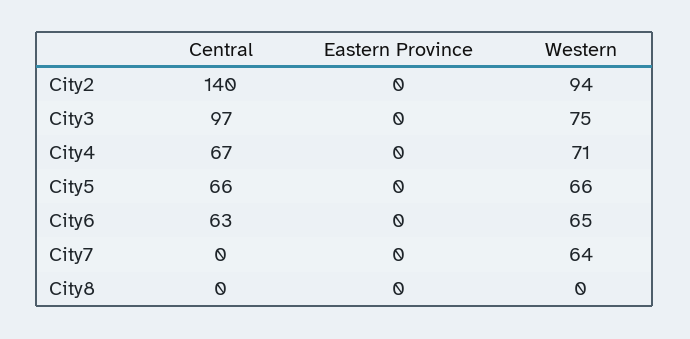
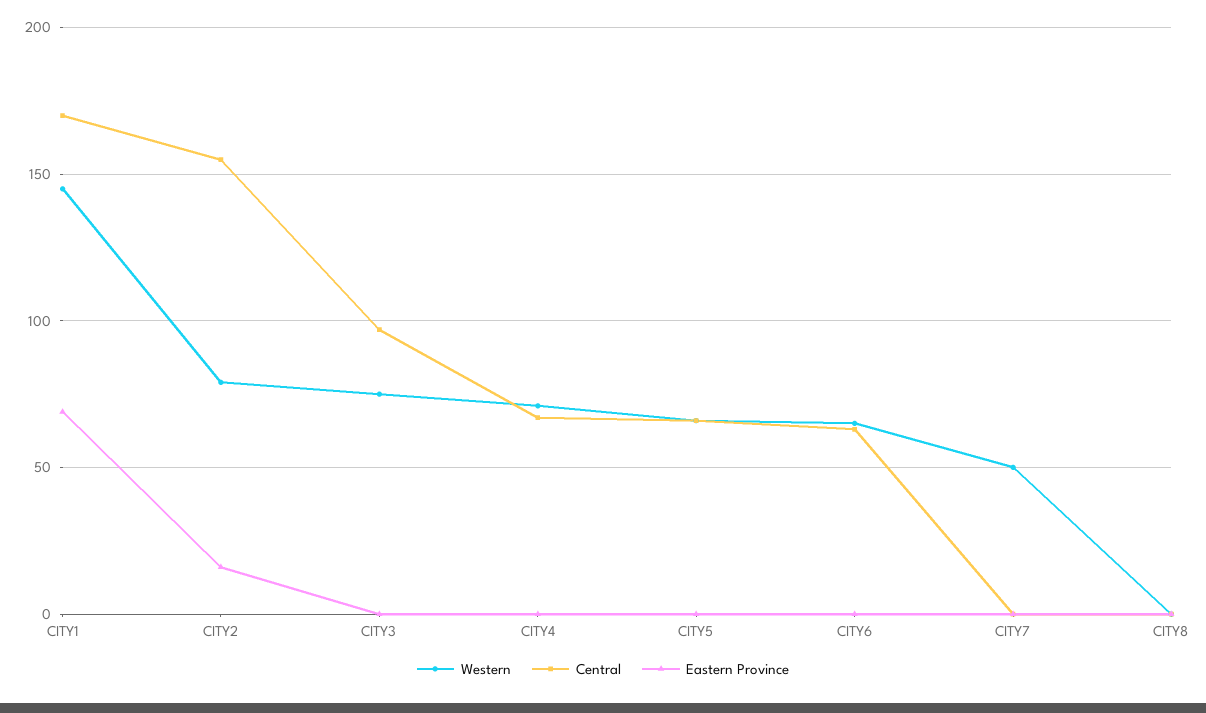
  {
    "Central": {
-     "City2": 140,
+     "City2": 155,
      "City3": 97,
      "City4": 67,
      "City5": 66,
      "City6": 63,
      "City7": 0,
-     "City8": 0
+     "City8": 0,
+     "CITY1": 170
    },
    "Eastern Province": {
-     "City2": 0,
+     "City2": 15,
      "City3": 0,
      "City4": 0,
      "City5": 0,
      "City6": 0,
      "City7": 0,
-     "City8": 0
+     "City8": 0,
+     "CITY1": 70
    },
    "Western": {
-     "City2": 94,
+     "City2": 80,
      "City3": 75,
      "City4": 71,
      "City5": 66,
      "City6": 65,
-     "City7": 64,
+     "City7": 50,
-     "City8": 0
+     "City8": 0,
+     "CITY1": 145
    }
  }

